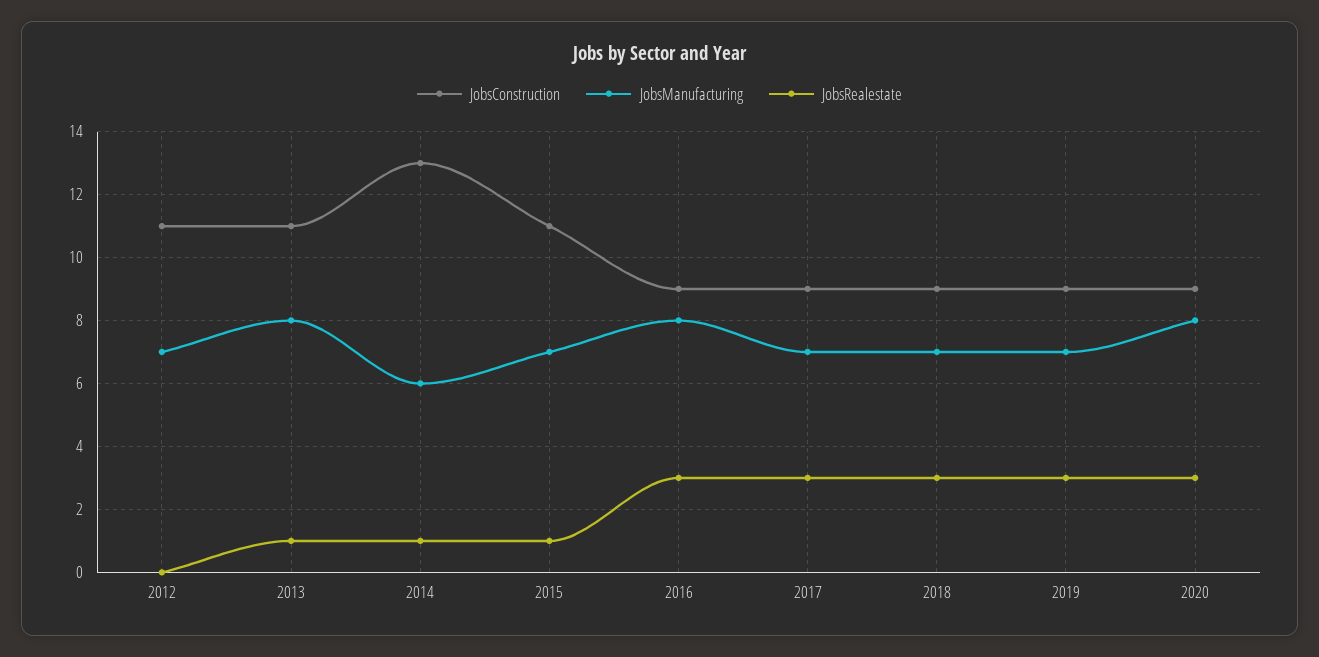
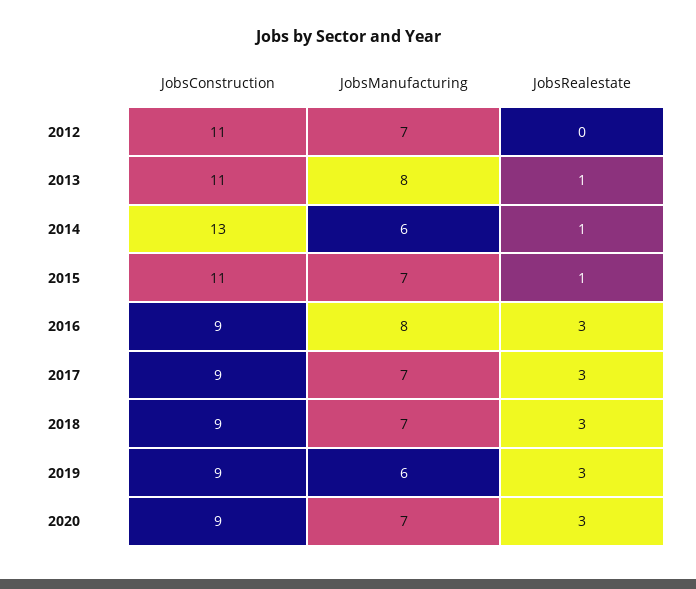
  {
    "JobsConstruction": {
      "2012": 11,
      "2013": 11,
      "2014": 13,
      "2015": 11,
      "2016": 9,
      "2017": 9,
      "2018": 9,
      "2019": 9,
      "2020": 9
    },
    "JobsManufacturing": {
      "2012": 7,
      "2013": 8,
      "2014": 6,
      "2015": 7,
      "2016": 8,
      "2017": 7,
      "2018": 7,
-     "2019": 7,
+     "2019": 6,
-     "2020": 8
+     "2020": 7
    },
    "JobsRealestate": {
      "2012": 0,
      "2013": 1,
      "2014": 1,
      "2015": 1,
      "2016": 3,
      "2017": 3,
      "2018": 3,
      "2019": 3,
      "2020": 3
    }
  }

